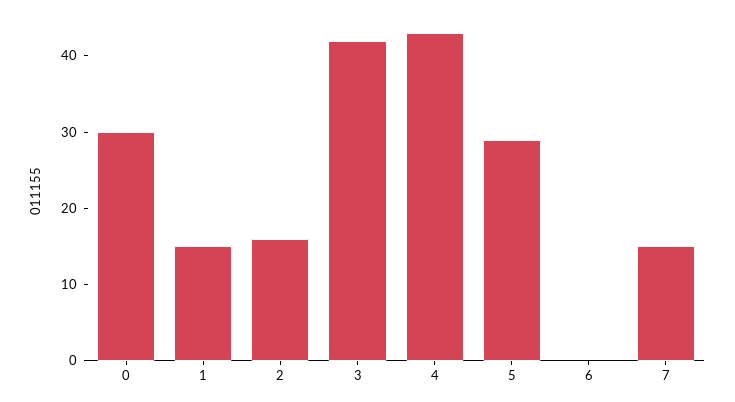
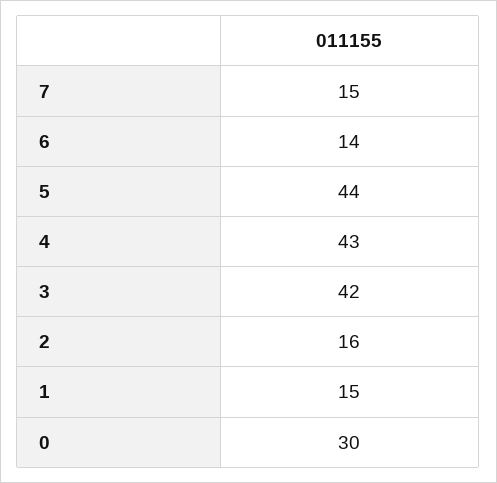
  {
    "0": 30,
    "1": 15,
    "2": 16,
    "3": 42,
    "4": 43,
-   "5": 30,
+   "5": 44,
-   "6": 0,
+   "6": 14,
    "7": 15
  }

